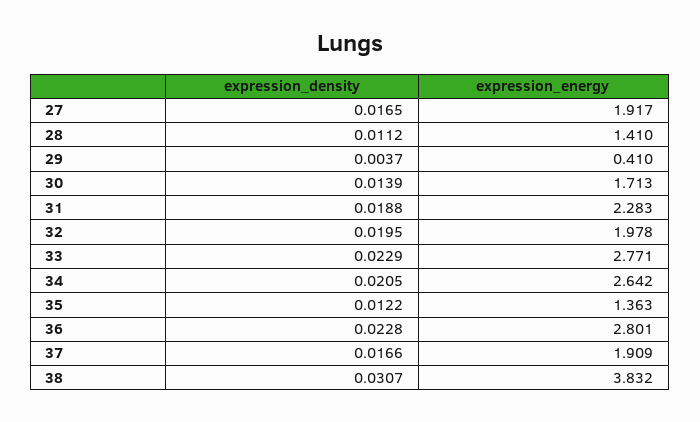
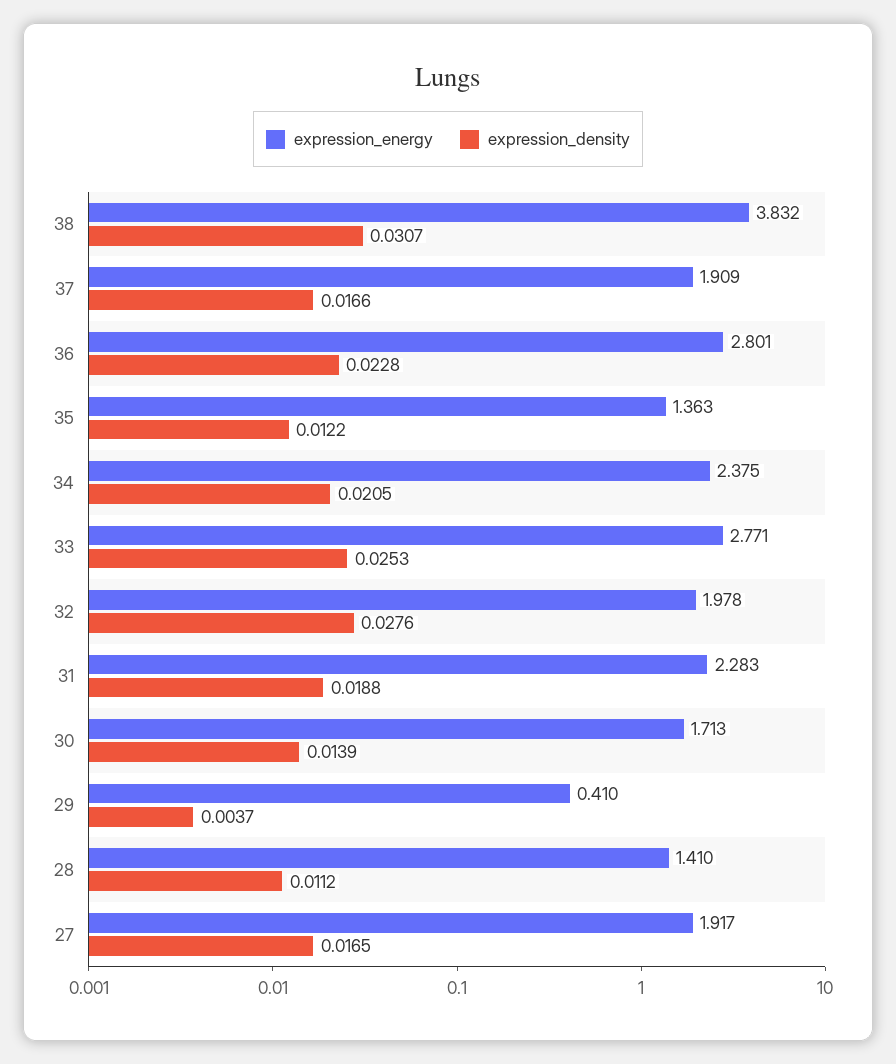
  {
    "expression_density": {
      "27": 0.0165,
      "28": 0.0112,
      "29": 0.0037,
      "30": 0.0139,
      "31": 0.0188,
-     "32": 0.0195,
+     "32": 0.0276,
-     "33": 0.0229,
+     "33": 0.0253,
      "34": 0.0205,
      "35": 0.0122,
      "36": 0.0228,
      "37": 0.0166,
      "38": 0.0307
    },
    "expression_energy": {
      "27": 1.917,
      "28": 1.41,
      "29": 0.41,
      "30": 1.713,
      "31": 2.283,
      "32": 1.978,
      "33": 2.771,
-     "34": 2.642,
+     "34": 2.375,
      "35": 1.363,
      "36": 2.801,
      "37": 1.909,
      "38": 3.832
    }
  }

